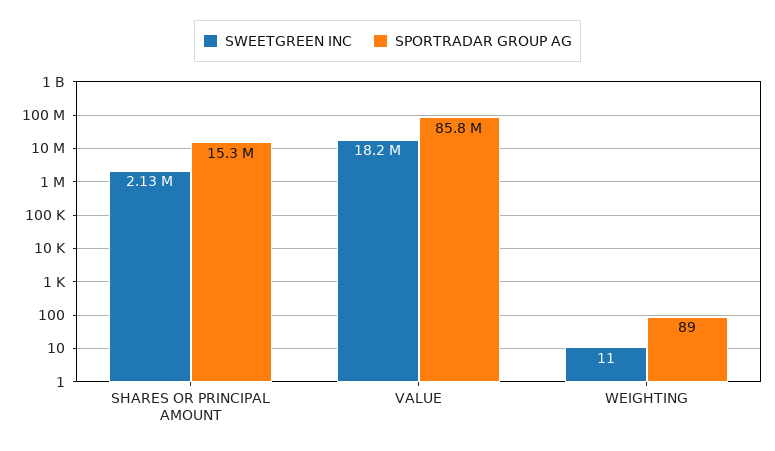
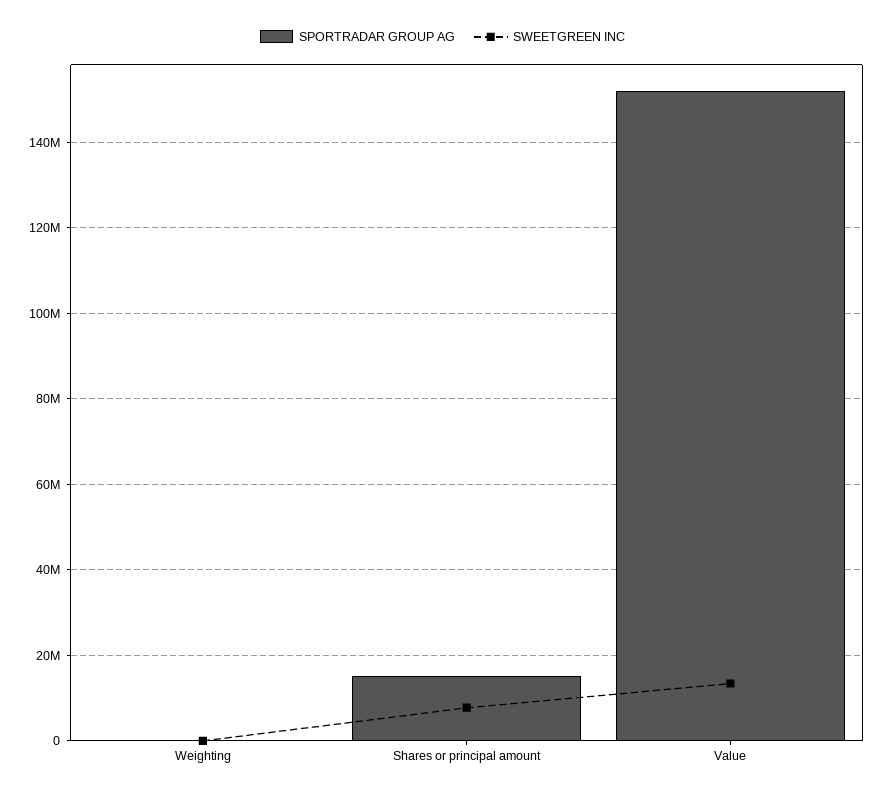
  {
    "SWEETGREEN INC": {
-     "SHARES OR PRINCIPAL AMOUNT": 2130000,
+     "SHARES OR PRINCIPAL AMOUNT": 8000000,
-     "VALUE": 18200000,
+     "VALUE": 14000000,
      "WEIGHTING": 11
    },
    "SPORTRADAR GROUP AG": {
      "SHARES OR PRINCIPAL AMOUNT": 15300000,
-     "VALUE": 85800000,
+     "VALUE": 152000000,
      "WEIGHTING": 89
    }
  }

